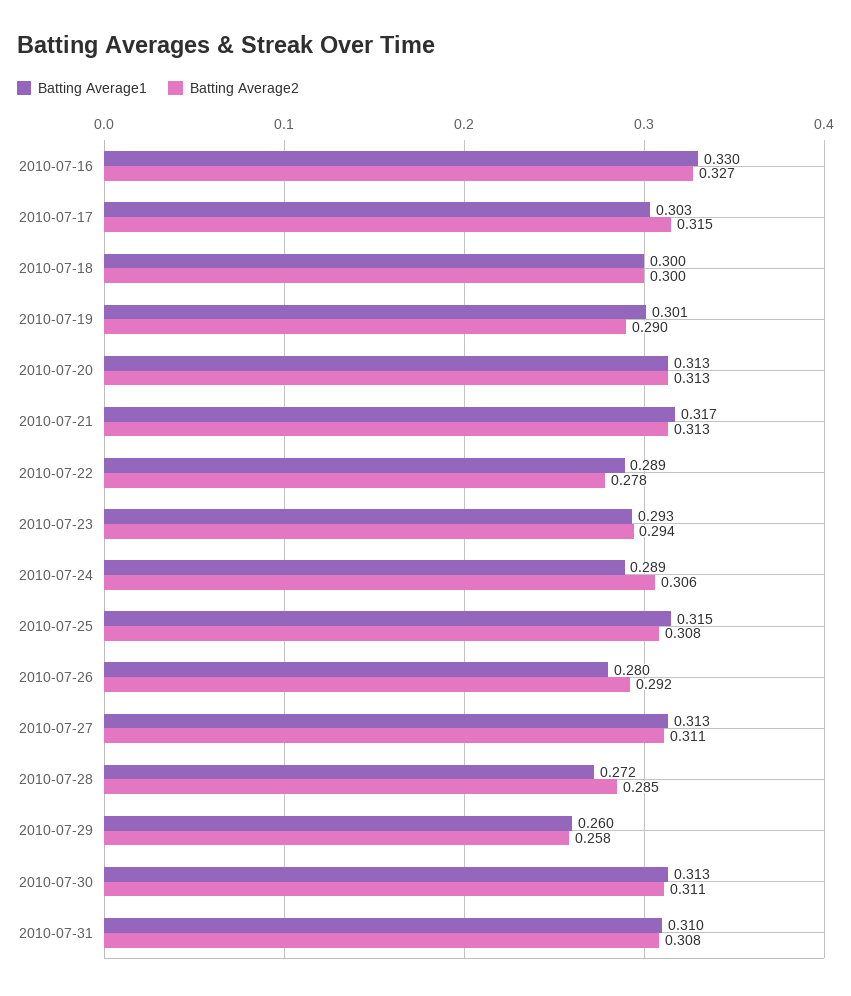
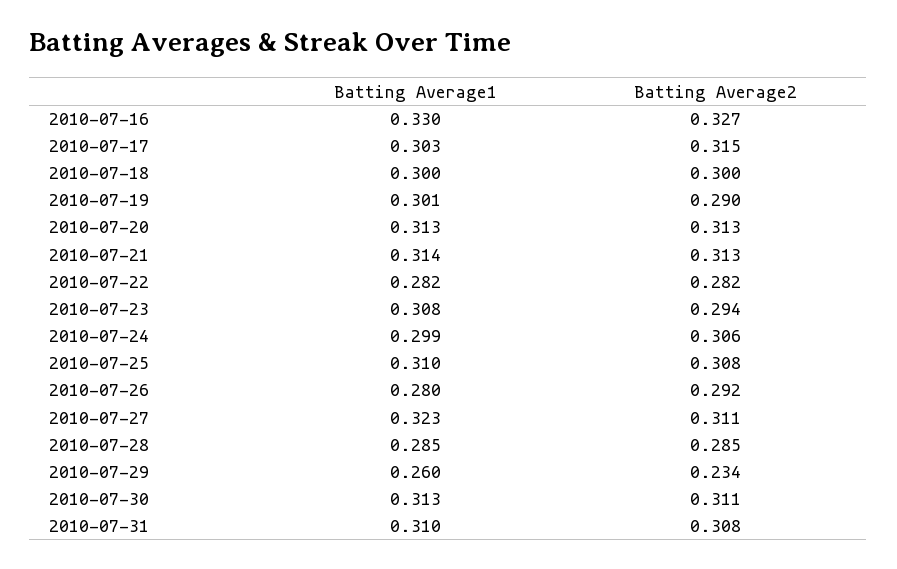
  {
    "Batting Average1": {
      "2010-07-16": 0.33,
      "2010-07-17": 0.303,
      "2010-07-18": 0.3,
      "2010-07-19": 0.301,
      "2010-07-20": 0.313,
-     "2010-07-21": 0.317,
+     "2010-07-21": 0.314,
-     "2010-07-22": 0.289,
+     "2010-07-22": 0.282,
-     "2010-07-23": 0.293,
+     "2010-07-23": 0.308,
-     "2010-07-24": 0.289,
+     "2010-07-24": 0.299,
-     "2010-07-25": 0.315,
+     "2010-07-25": 0.31,
      "2010-07-26": 0.28,
-     "2010-07-27": 0.313,
+     "2010-07-27": 0.323,
-     "2010-07-28": 0.272,
+     "2010-07-28": 0.285,
      "2010-07-29": 0.26,
      "2010-07-30": 0.313,
      "2010-07-31": 0.31
    },
    "Batting Average2": {
      "2010-07-16": 0.327,
      "2010-07-17": 0.315,
      "2010-07-18": 0.3,
      "2010-07-19": 0.29,
      "2010-07-20": 0.313,
      "2010-07-21": 0.313,
-     "2010-07-22": 0.278,
+     "2010-07-22": 0.282,
      "2010-07-23": 0.294,
      "2010-07-24": 0.306,
      "2010-07-25": 0.308,
      "2010-07-26": 0.292,
      "2010-07-27": 0.311,
      "2010-07-28": 0.285,
-     "2010-07-29": 0.258,
+     "2010-07-29": 0.234,
      "2010-07-30": 0.311,
      "2010-07-31": 0.308
    }
  }

